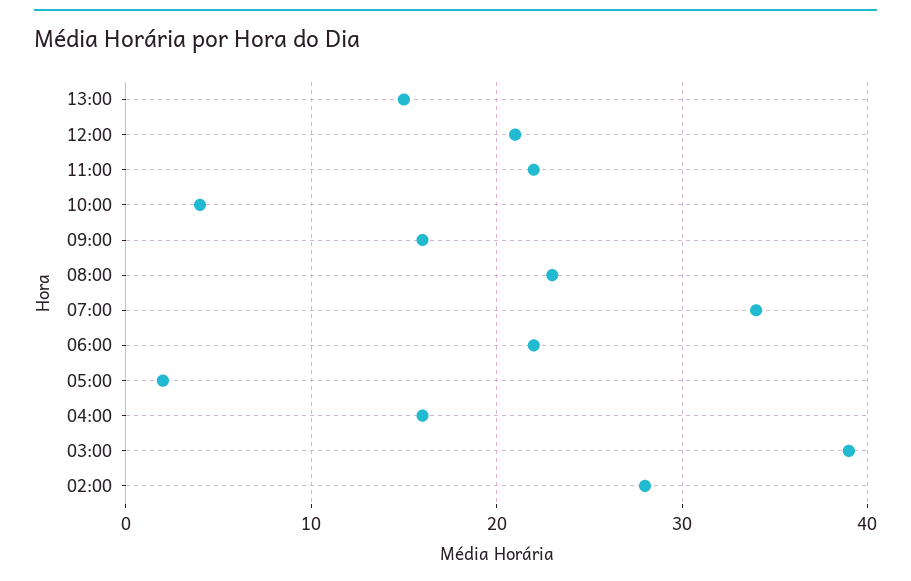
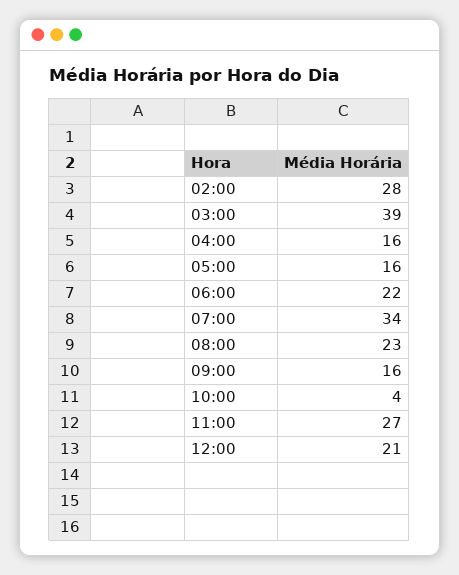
  {
-   "13:00": 15,
    "12:00": 21,
-   "11:00": 22,
+   "11:00": 27,
    "10:00": 4,
    "09:00": 16,
    "08:00": 23,
    "07:00": 34,
    "06:00": 22,
-   "05:00": 2,
+   "05:00": 16,
    "04:00": 16,
    "03:00": 39,
    "02:00": 28
  }

